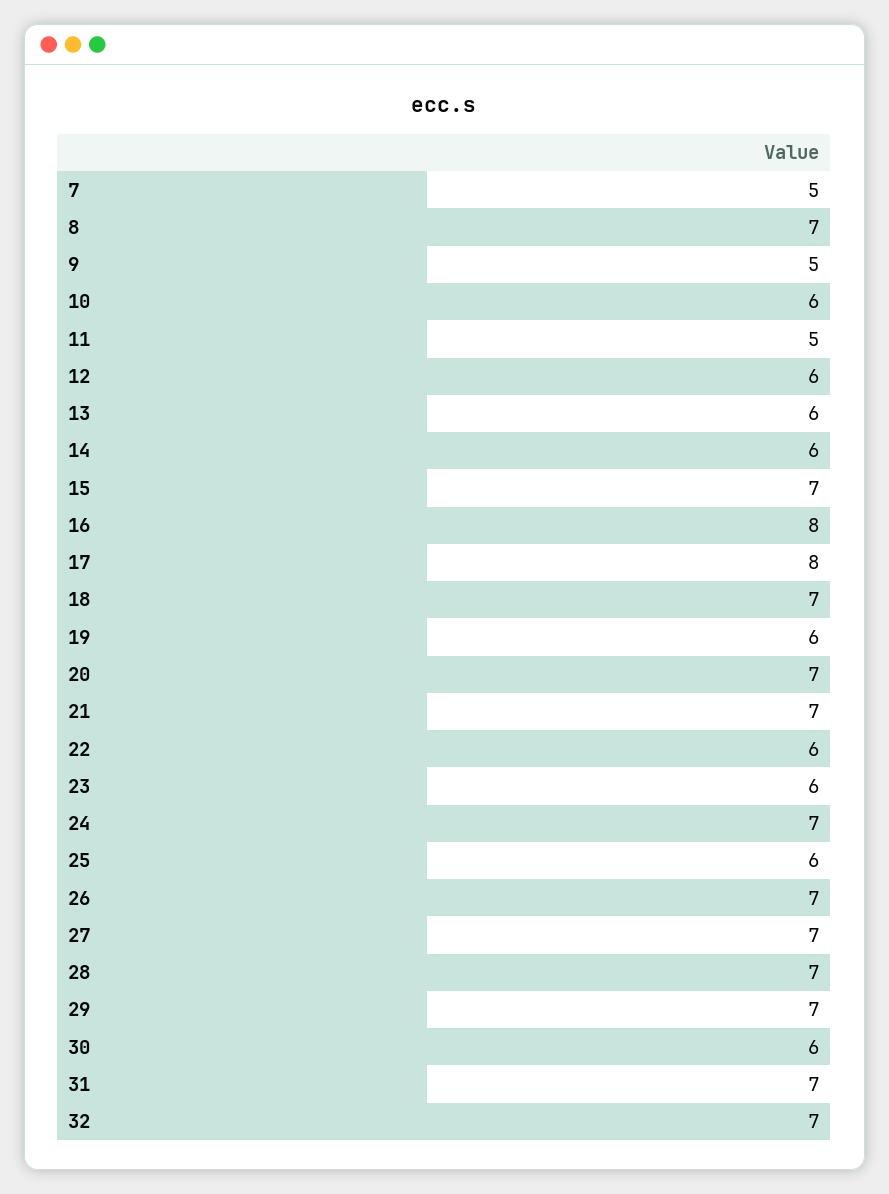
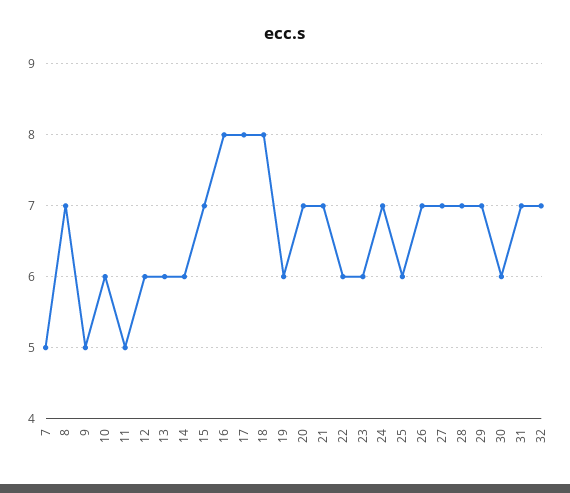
  {
    "7": 5,
    "8": 7,
    "9": 5,
    "10": 6,
    "11": 5,
    "12": 6,
    "13": 6,
    "14": 6,
    "15": 7,
    "16": 8,
    "17": 8,
-   "18": 7,
+   "18": 8,
    "19": 6,
    "20": 7,
    "21": 7,
    "22": 6,
    "23": 6,
    "24": 7,
    "25": 6,
    "26": 7,
    "27": 7,
    "28": 7,
    "29": 7,
    "30": 6,
    "31": 7,
    "32": 7
  }

